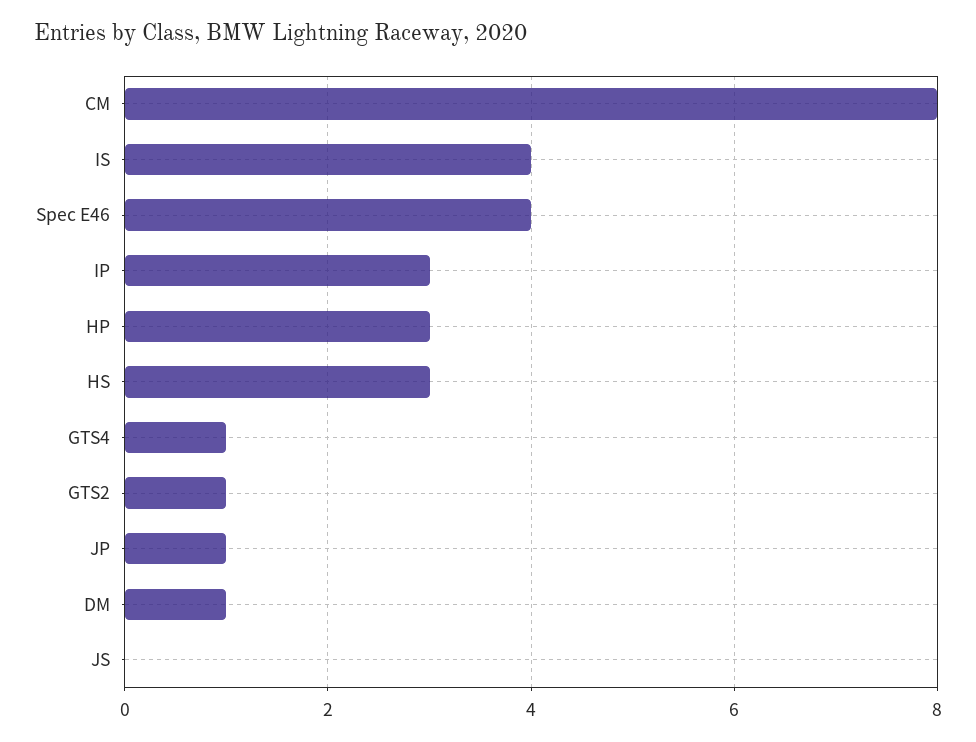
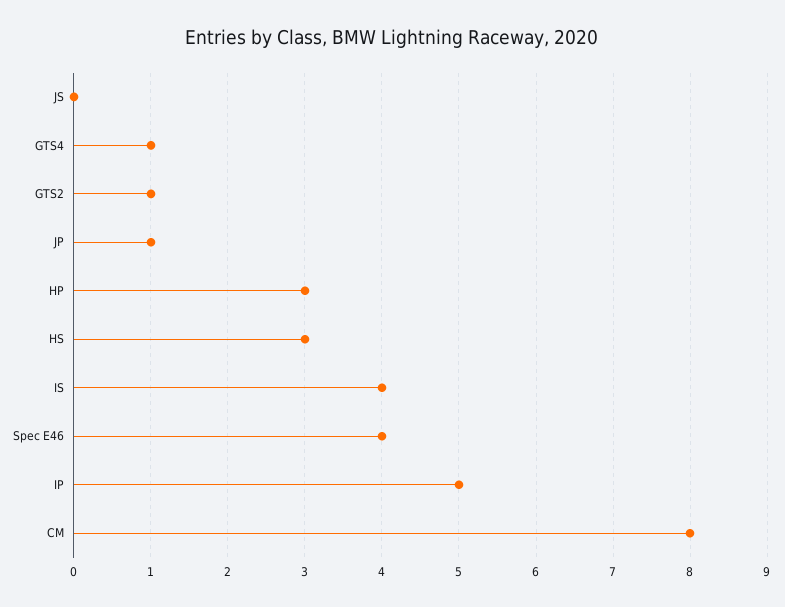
  {
    "CM": 8,
    "IS": 4,
    "Spec E46": 4,
-   "IP": 3,
+   "IP": 5,
    "HP": 3,
    "HS": 3,
    "GTS4": 1,
    "GTS2": 1,
    "JP": 1,
-   "DM": 1,
    "JS": 0
  }

